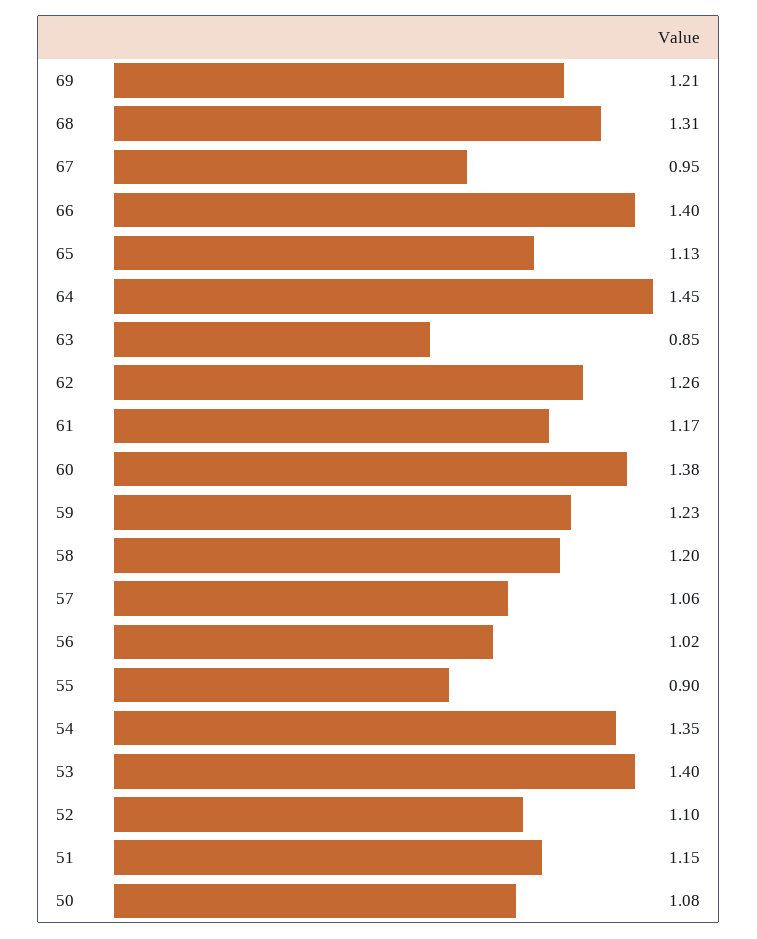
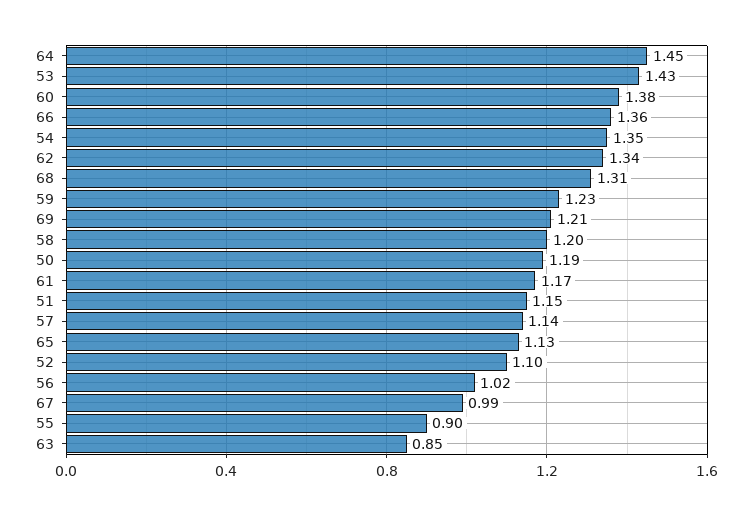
  {
    "69": 1.21,
    "68": 1.31,
-   "67": 0.95,
+   "67": 0.99,
-   "66": 1.4,
+   "66": 1.36,
    "65": 1.13,
    "64": 1.45,
    "63": 0.85,
-   "62": 1.26,
+   "62": 1.34,
    "61": 1.17,
    "60": 1.38,
    "59": 1.23,
    "58": 1.2,
-   "57": 1.06,
+   "57": 1.14,
    "56": 1.02,
    "55": 0.9,
    "54": 1.35,
-   "53": 1.4,
+   "53": 1.43,
    "52": 1.1,
    "51": 1.15,
-   "50": 1.08
+   "50": 1.19
  }

